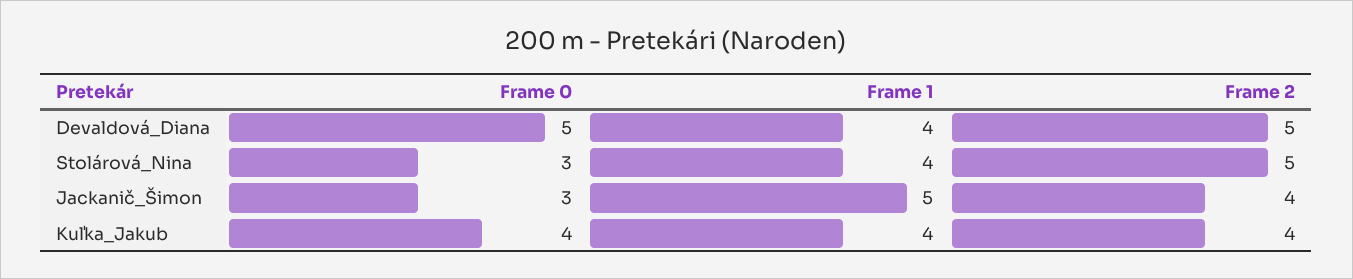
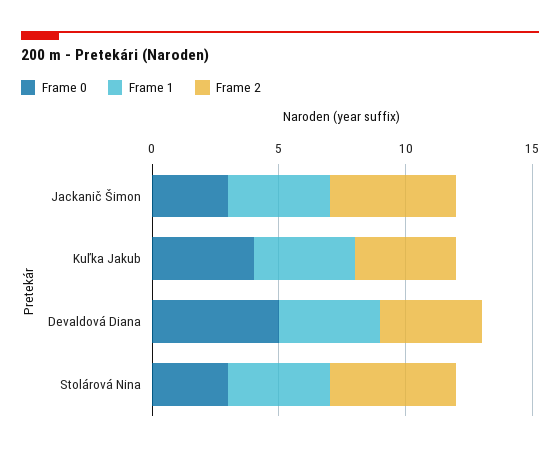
  {
    "Frame 0": {
      "Devaldová_Diana": 5,
      "Stolárová_Nina": 3,
      "Jackanič_Šimon": 3,
      "Kuľka_Jakub": 4
    },
    "Frame 1": {
      "Devaldová_Diana": 4,
      "Stolárová_Nina": 4,
-     "Jackanič_Šimon": 5,
+     "Jackanič_Šimon": 4,
      "Kuľka_Jakub": 4
    },
    "Frame 2": {
-     "Devaldová_Diana": 5,
+     "Devaldová_Diana": 4,
      "Stolárová_Nina": 5,
-     "Jackanič_Šimon": 4,
+     "Jackanič_Šimon": 5,
      "Kuľka_Jakub": 4
    }
  }

